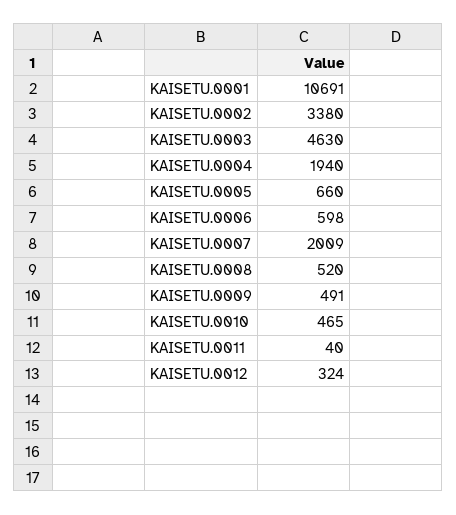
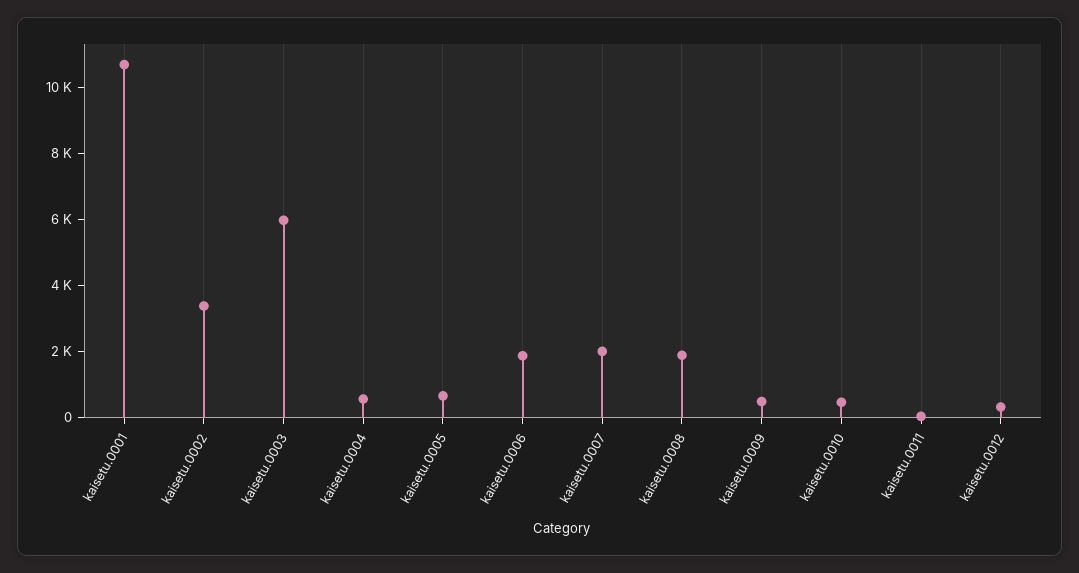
  {
    "KAISETU.0001": 10691,
    "KAISETU.0002": 3380,
-   "KAISETU.0003": 4630,
+   "KAISETU.0003": 6000,
-   "KAISETU.0004": 1940,
+   "KAISETU.0004": 500,
    "KAISETU.0005": 660,
-   "KAISETU.0006": 598,
+   "KAISETU.0006": 2000,
    "KAISETU.0007": 2009,
-   "KAISETU.0008": 520,
+   "KAISETU.0008": 2000,
    "KAISETU.0009": 491,
    "KAISETU.0010": 465,
    "KAISETU.0011": 40,
    "KAISETU.0012": 324
  }

